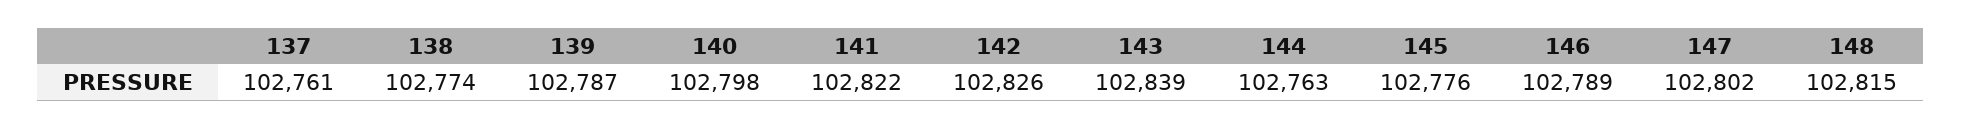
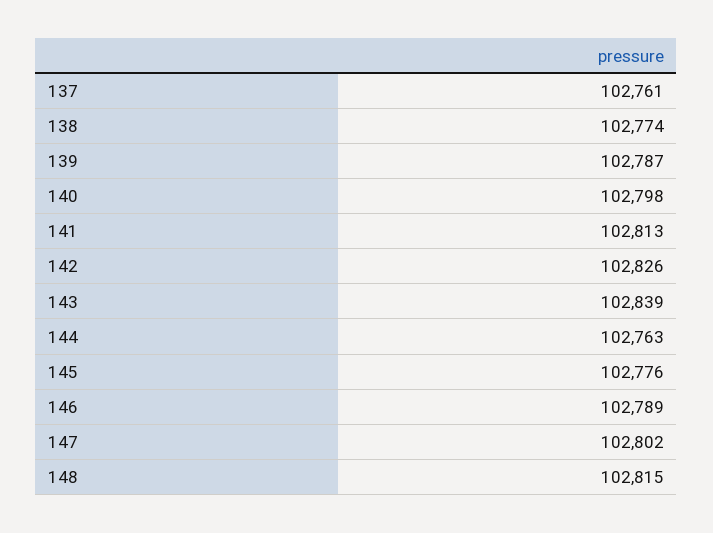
  {
    "137": 102761,
    "138": 102774,
    "139": 102787,
    "140": 102798,
-   "141": 102822,
+   "141": 102813,
    "142": 102826,
    "143": 102839,
    "144": 102763,
    "145": 102776,
    "146": 102789,
    "147": 102802,
    "148": 102815
  }

